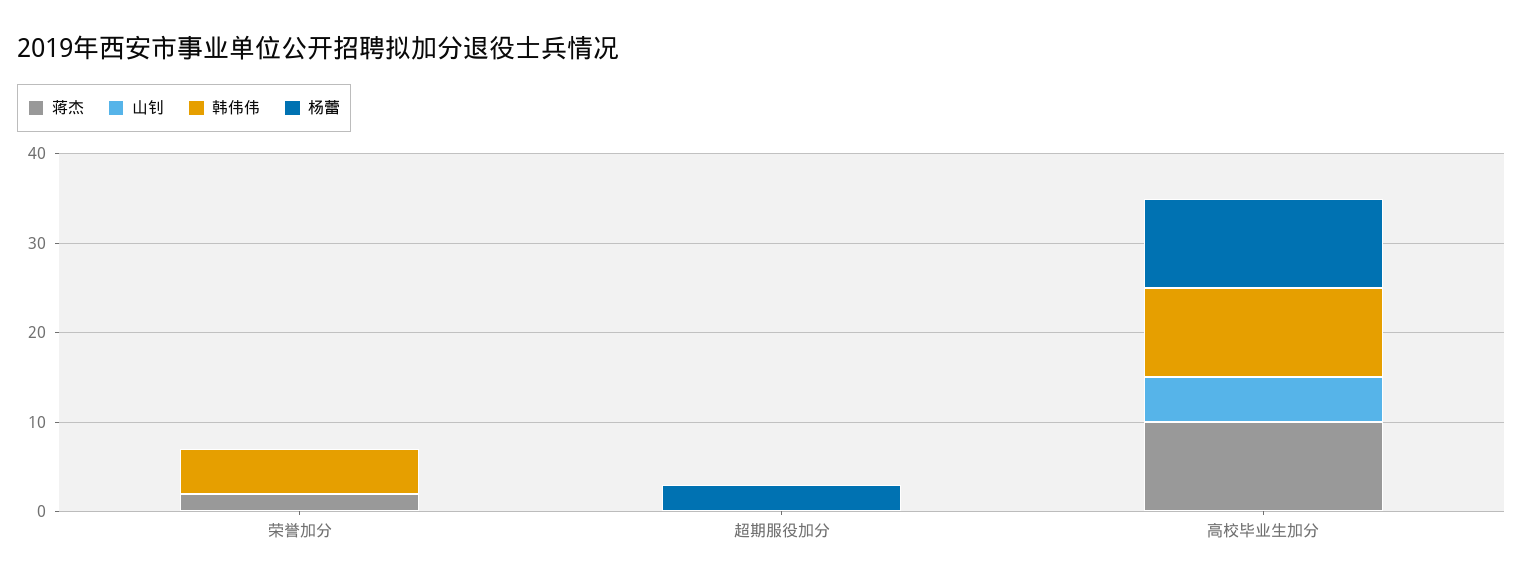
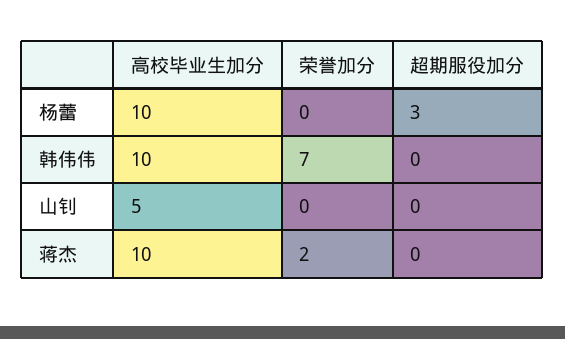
  {
    "蒋杰": {
      "荣誉加分": 2,
      "超期服役加分": 0,
      "高校毕业生加分": 10
    },
    "山钊": {
      "荣誉加分": 0,
      "超期服役加分": 0,
      "高校毕业生加分": 5
    },
    "韩伟伟": {
-     "荣誉加分": 5,
+     "荣誉加分": 7,
      "超期服役加分": 0,
      "高校毕业生加分": 10
    },
    "杨蕾": {
      "荣誉加分": 0,
      "超期服役加分": 3,
      "高校毕业生加分": 10
    }
  }

